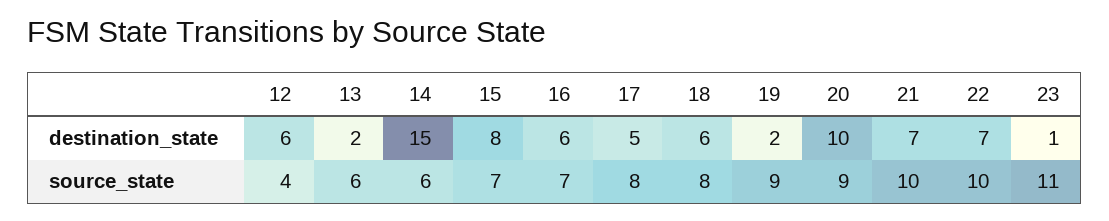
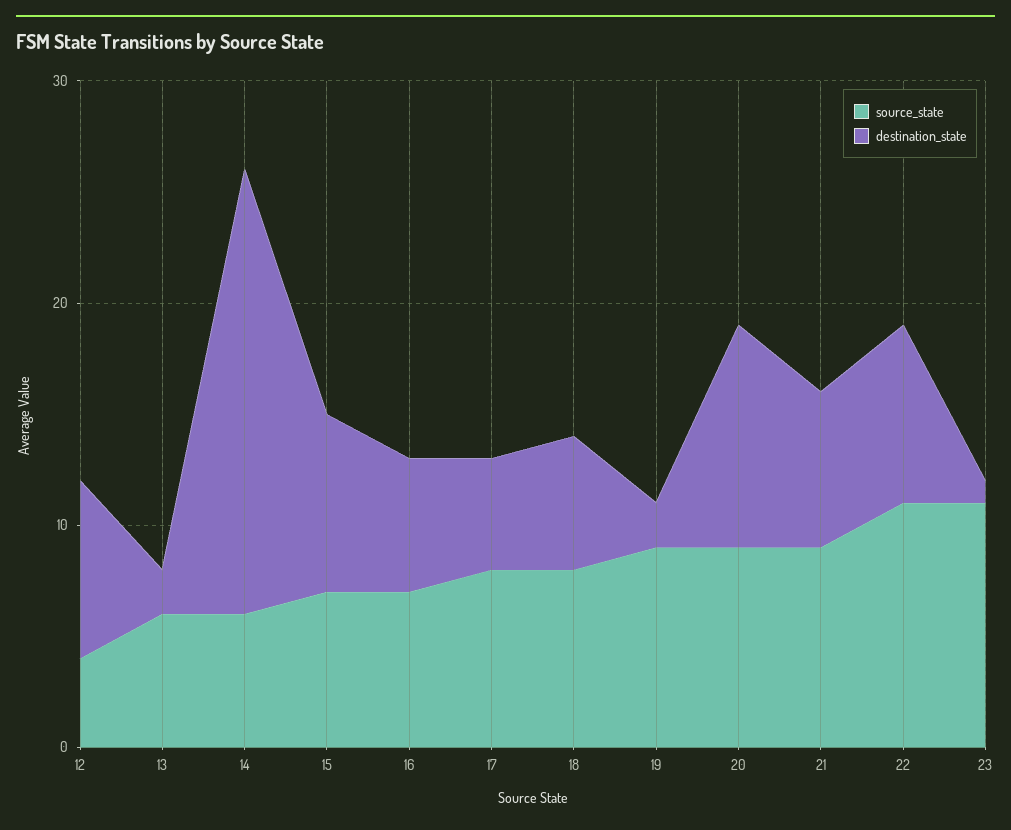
  {
    "destination_state": {
-     "12": 6,
+     "12": 8,
      "13": 2,
-     "14": 15,
+     "14": 20,
      "15": 8,
      "16": 6,
      "17": 5,
      "18": 6,
      "19": 2,
      "20": 10,
      "21": 7,
-     "22": 7,
+     "22": 8,
      "23": 1
    },
    "source_state": {
      "12": 4,
      "13": 6,
      "14": 6,
      "15": 7,
      "16": 7,
      "17": 8,
      "18": 8,
      "19": 9,
      "20": 9,
-     "21": 10,
+     "21": 9,
-     "22": 10,
+     "22": 11,
      "23": 11
    }
  }

